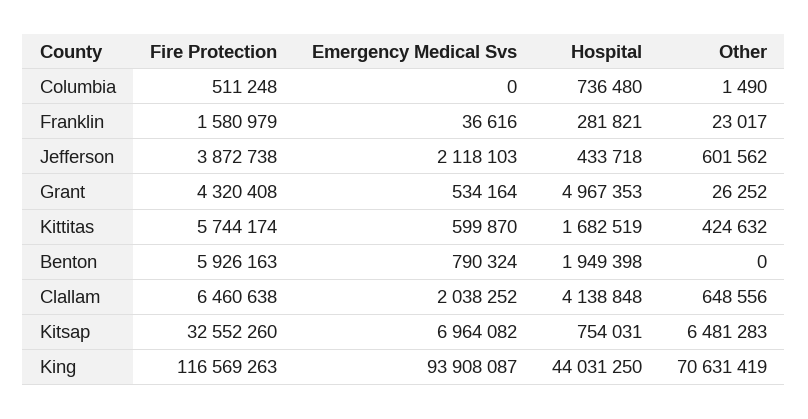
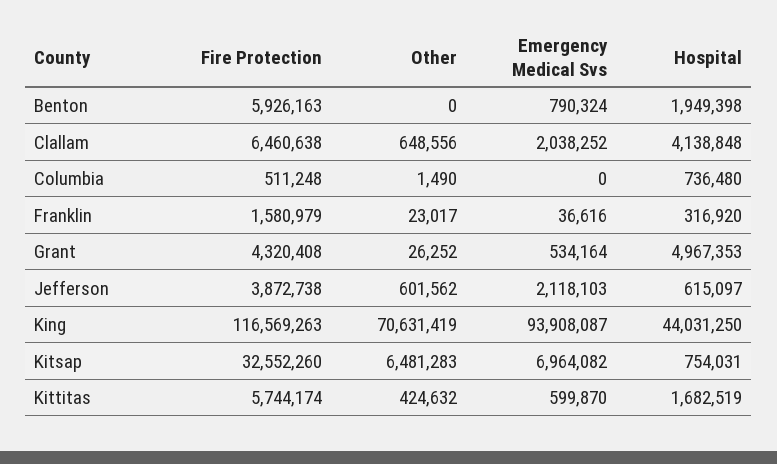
  {
    "Fire Protection": {
      "Columbia": 511248,
      "Franklin": 1580979,
      "Jefferson": 3872738,
      "Grant": 4320408,
      "Kittitas": 5744174,
      "Benton": 5926163,
      "Clallam": 6460638,
      "Kitsap": 32552260,
      "King": 116569263
    },
    "Emergency Medical Svs": {
      "Columbia": 0,
      "Franklin": 36616,
      "Jefferson": 2118103,
      "Grant": 534164,
      "Kittitas": 599870,
      "Benton": 790324,
      "Clallam": 2038252,
      "Kitsap": 6964082,
      "King": 93908087
    },
    "Hospital": {
      "Columbia": 736480,
-     "Franklin": 281821,
+     "Franklin": 316920,
-     "Jefferson": 433718,
+     "Jefferson": 615097,
      "Grant": 4967353,
      "Kittitas": 1682519,
      "Benton": 1949398,
      "Clallam": 4138848,
      "Kitsap": 754031,
      "King": 44031250
    },
    "Other": {
      "Columbia": 1490,
      "Franklin": 23017,
      "Jefferson": 601562,
      "Grant": 26252,
      "Kittitas": 424632,
      "Benton": 0,
      "Clallam": 648556,
      "Kitsap": 6481283,
      "King": 70631419
    }
  }

